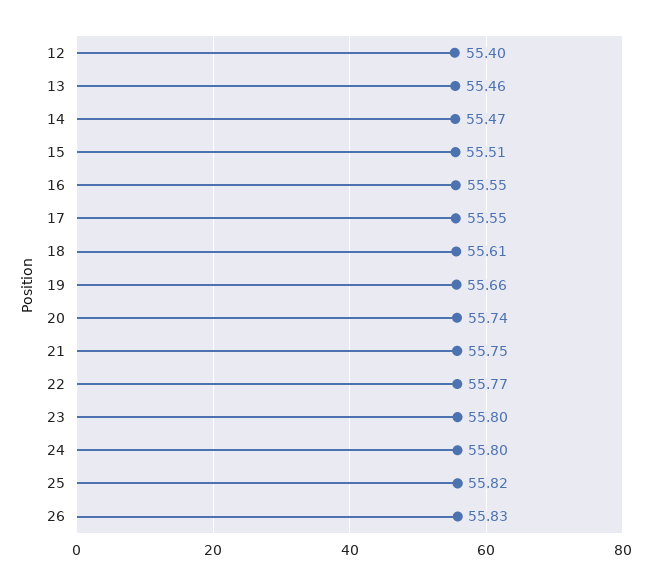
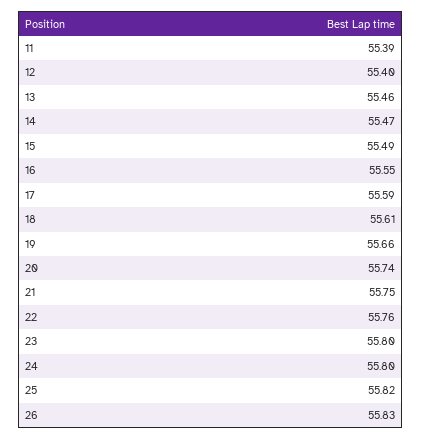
  {
    "12": 55.4,
    "13": 55.46,
    "14": 55.47,
-   "15": 55.51,
+   "15": 55.49,
    "16": 55.55,
-   "17": 55.55,
+   "17": 55.59,
    "18": 55.61,
    "19": 55.66,
    "20": 55.74,
    "21": 55.75,
-   "22": 55.77,
+   "22": 55.76,
    "23": 55.8,
    "24": 55.8,
    "25": 55.82,
-   "26": 55.83
+   "26": 55.83,
+   "11": 55.39
  }

